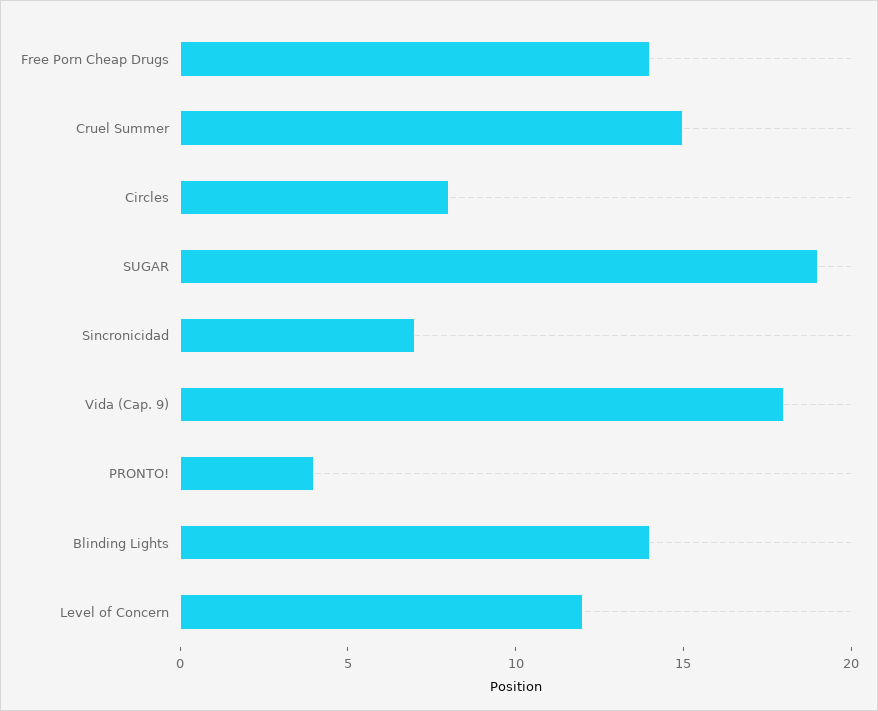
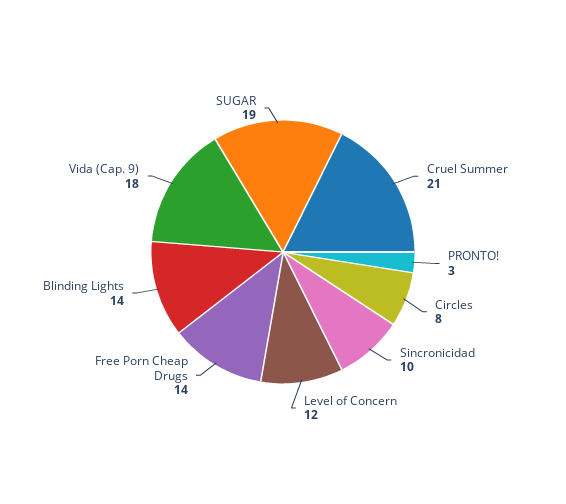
  {
    "Free Porn Cheap Drugs": 14,
-   "Cruel Summer": 15,
+   "Cruel Summer": 21,
    "Circles": 8,
    "SUGAR": 19,
-   "Sincronicidad": 7,
+   "Sincronicidad": 10,
    "Vida (Cap. 9)": 18,
-   "PRONTO!": 4,
+   "PRONTO!": 3,
    "Blinding Lights": 14,
    "Level of Concern": 12
  }

